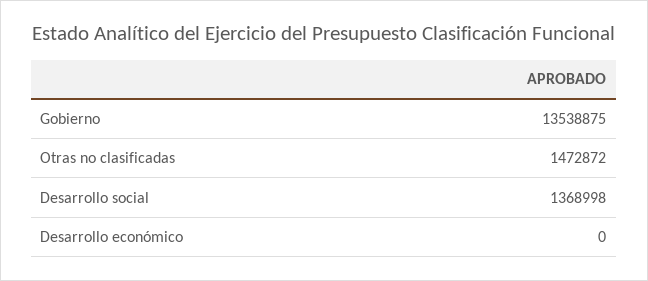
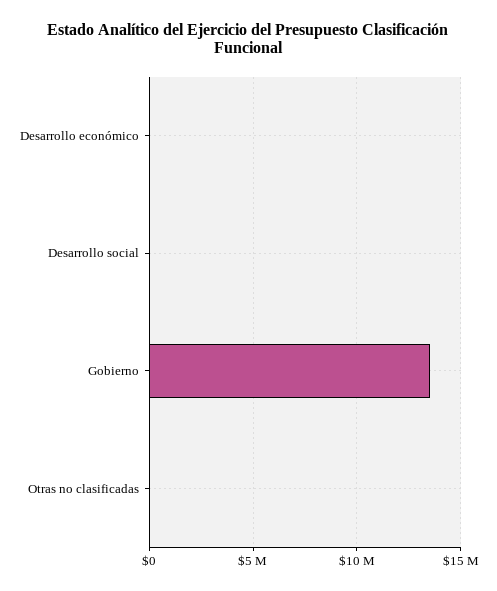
  {
    "Gobierno": 13538875,
-   "Otras no clasificadas": 1472872,
+   "Otras no clasificadas": 0,
-   "Desarrollo social": 1368998,
+   "Desarrollo social": 0,
    "Desarrollo económico": 0
  }

